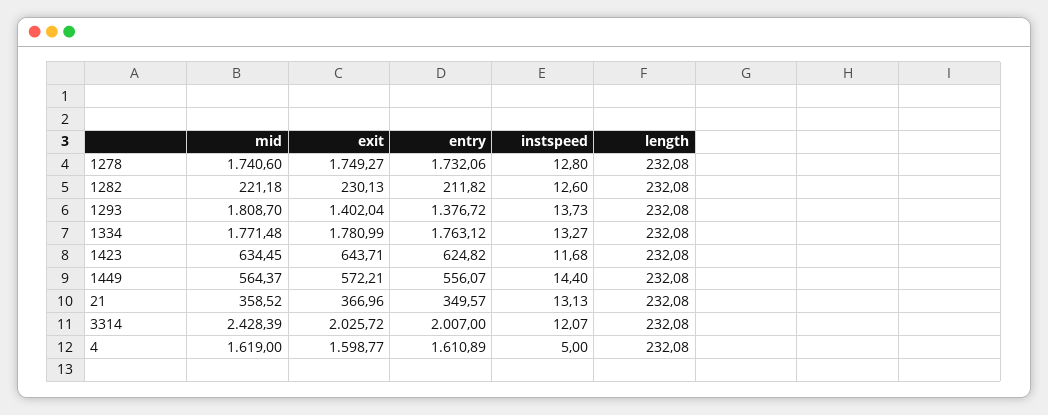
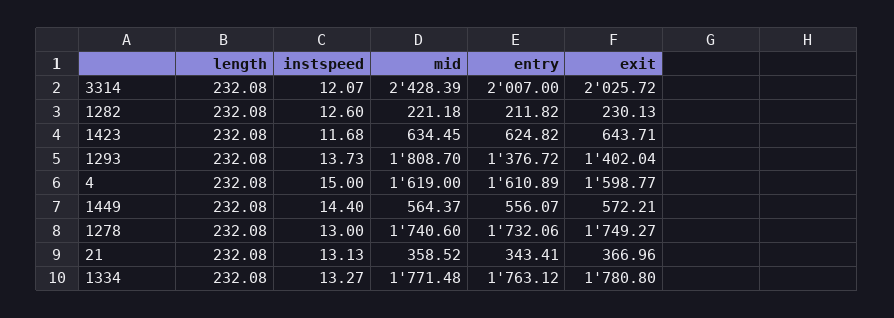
  {
    "mid": {
      "1278": 1740.6,
      "1282": 221.18,
      "1293": 1808.7,
      "1334": 1771.48,
      "1423": 634.45,
      "1449": 564.37,
      "21": 358.52,
      "3314": 2428.39,
      "4": 1619
    },
    "exit": {
      "1278": 1749.27,
      "1282": 230.13,
      "1293": 1402.04,
-     "1334": 1780.99,
+     "1334": 1780.8,
      "1423": 643.71,
      "1449": 572.21,
      "21": 366.96,
      "3314": 2025.72,
      "4": 1598.77
    },
    "entry": {
      "1278": 1732.06,
      "1282": 211.82,
      "1293": 1376.72,
      "1334": 1763.12,
      "1423": 624.82,
      "1449": 556.07,
-     "21": 349.57,
+     "21": 343.41,
      "3314": 2007,
      "4": 1610.89
    },
    "instspeed": {
-     "1278": 12.8,
+     "1278": 13,
      "1282": 12.6,
      "1293": 13.73,
      "1334": 13.27,
      "1423": 11.68,
      "1449": 14.4,
      "21": 13.13,
      "3314": 12.07,
-     "4": 5
+     "4": 15
    },
    "length": {
      "1278": 232.08,
      "1282": 232.08,
      "1293": 232.08,
      "1334": 232.08,
      "1423": 232.08,
      "1449": 232.08,
      "21": 232.08,
      "3314": 232.08,
      "4": 232.08
    }
  }

